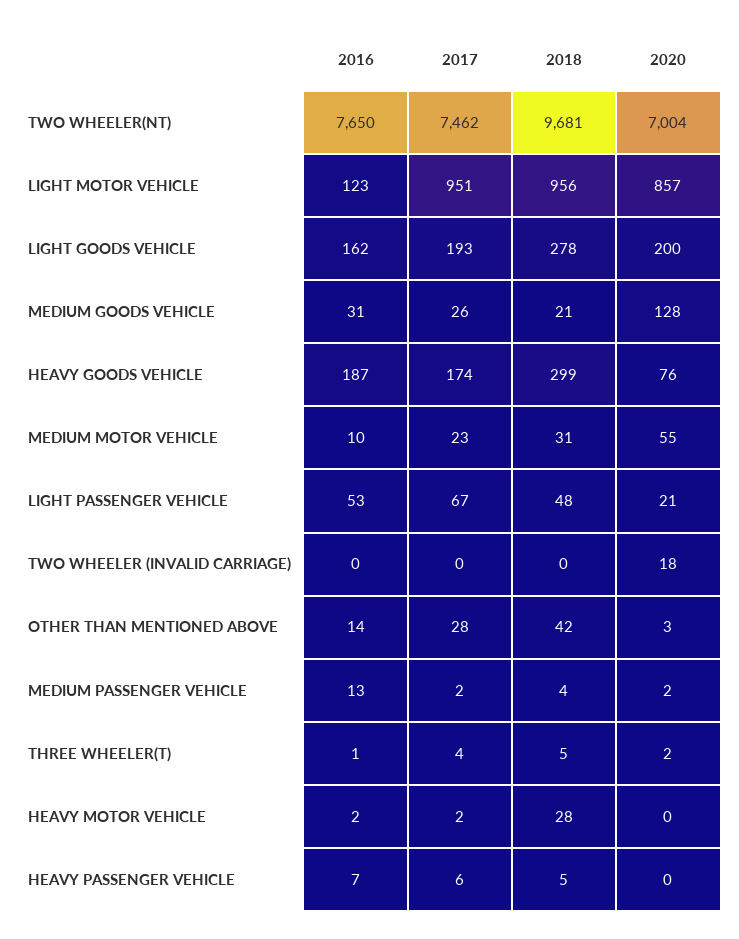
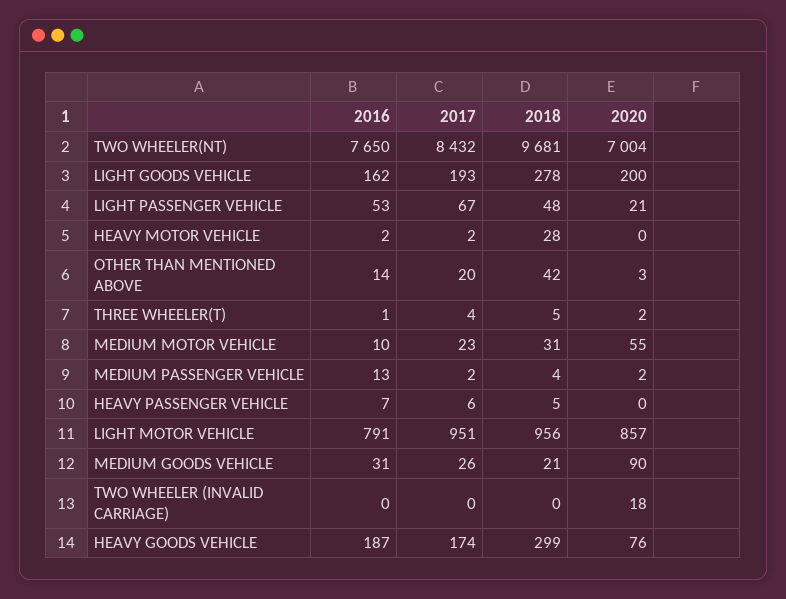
  {
    "2016": {
      "TWO WHEELER(NT)": 7650,
-     "LIGHT MOTOR VEHICLE": 123,
+     "LIGHT MOTOR VEHICLE": 791,
      "LIGHT GOODS VEHICLE": 162,
      "MEDIUM GOODS VEHICLE": 31,
      "HEAVY GOODS VEHICLE": 187,
      "MEDIUM MOTOR VEHICLE": 10,
      "LIGHT PASSENGER VEHICLE": 53,
      "TWO WHEELER (INVALID CARRIAGE)": 0,
      "OTHER THAN MENTIONED ABOVE": 14,
      "MEDIUM PASSENGER VEHICLE": 13,
      "THREE WHEELER(T)": 1,
      "HEAVY MOTOR VEHICLE": 2,
      "HEAVY PASSENGER VEHICLE": 7
    },
    "2017": {
-     "TWO WHEELER(NT)": 7462,
+     "TWO WHEELER(NT)": 8432,
      "LIGHT MOTOR VEHICLE": 951,
      "LIGHT GOODS VEHICLE": 193,
      "MEDIUM GOODS VEHICLE": 26,
      "HEAVY GOODS VEHICLE": 174,
      "MEDIUM MOTOR VEHICLE": 23,
      "LIGHT PASSENGER VEHICLE": 67,
      "TWO WHEELER (INVALID CARRIAGE)": 0,
-     "OTHER THAN MENTIONED ABOVE": 28,
+     "OTHER THAN MENTIONED ABOVE": 20,
      "MEDIUM PASSENGER VEHICLE": 2,
      "THREE WHEELER(T)": 4,
      "HEAVY MOTOR VEHICLE": 2,
      "HEAVY PASSENGER VEHICLE": 6
    },
    "2018": {
      "TWO WHEELER(NT)": 9681,
      "LIGHT MOTOR VEHICLE": 956,
      "LIGHT GOODS VEHICLE": 278,
      "MEDIUM GOODS VEHICLE": 21,
      "HEAVY GOODS VEHICLE": 299,
      "MEDIUM MOTOR VEHICLE": 31,
      "LIGHT PASSENGER VEHICLE": 48,
      "TWO WHEELER (INVALID CARRIAGE)": 0,
      "OTHER THAN MENTIONED ABOVE": 42,
      "MEDIUM PASSENGER VEHICLE": 4,
      "THREE WHEELER(T)": 5,
      "HEAVY MOTOR VEHICLE": 28,
      "HEAVY PASSENGER VEHICLE": 5
    },
    "2020": {
      "TWO WHEELER(NT)": 7004,
      "LIGHT MOTOR VEHICLE": 857,
      "LIGHT GOODS VEHICLE": 200,
-     "MEDIUM GOODS VEHICLE": 128,
+     "MEDIUM GOODS VEHICLE": 90,
      "HEAVY GOODS VEHICLE": 76,
      "MEDIUM MOTOR VEHICLE": 55,
      "LIGHT PASSENGER VEHICLE": 21,
      "TWO WHEELER (INVALID CARRIAGE)": 18,
      "OTHER THAN MENTIONED ABOVE": 3,
      "MEDIUM PASSENGER VEHICLE": 2,
      "THREE WHEELER(T)": 2,
      "HEAVY MOTOR VEHICLE": 0,
      "HEAVY PASSENGER VEHICLE": 0
    }
  }

